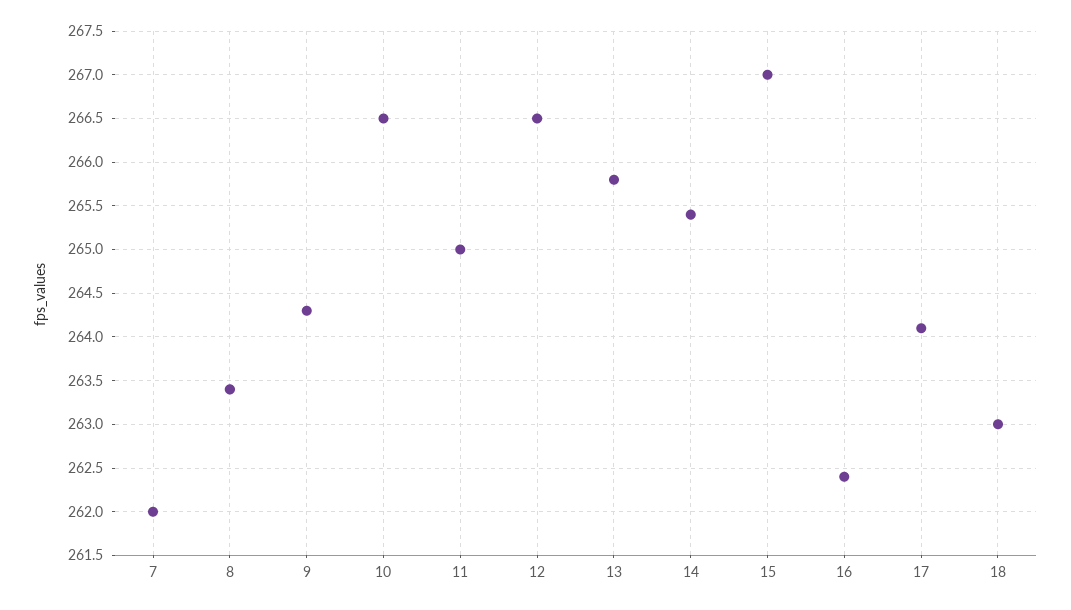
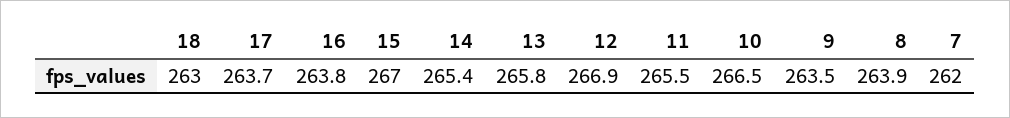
  {
    "7": 262,
-   "8": 263.4,
+   "8": 263.9,
-   "9": 264.3,
+   "9": 263.5,
    "10": 266.5,
-   "11": 265,
+   "11": 265.5,
-   "12": 266.5,
+   "12": 266.9,
    "13": 265.8,
    "14": 265.4,
    "15": 267,
-   "16": 262.4,
+   "16": 263.8,
-   "17": 264.1,
+   "17": 263.7,
    "18": 263
  }

